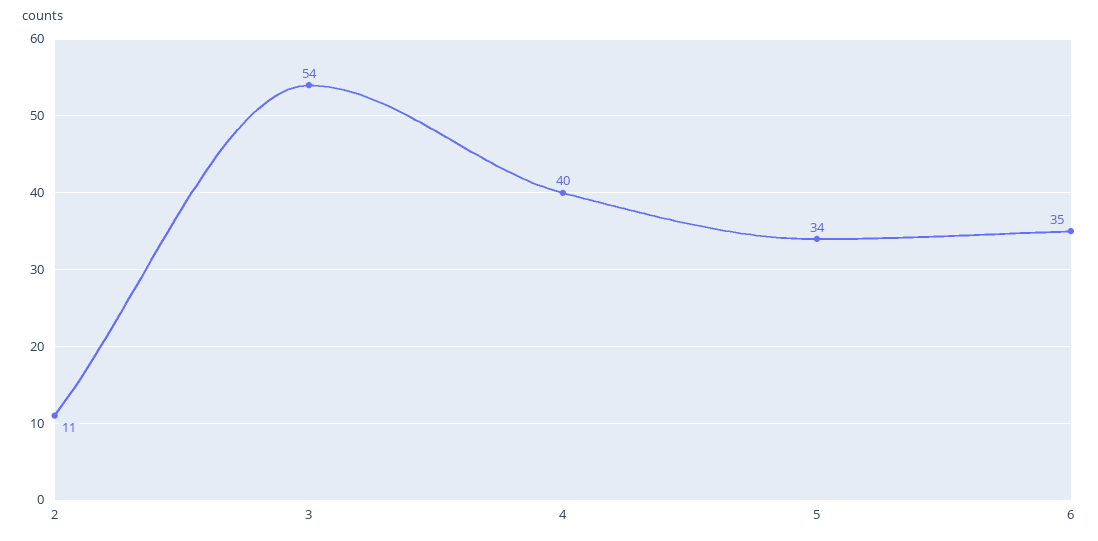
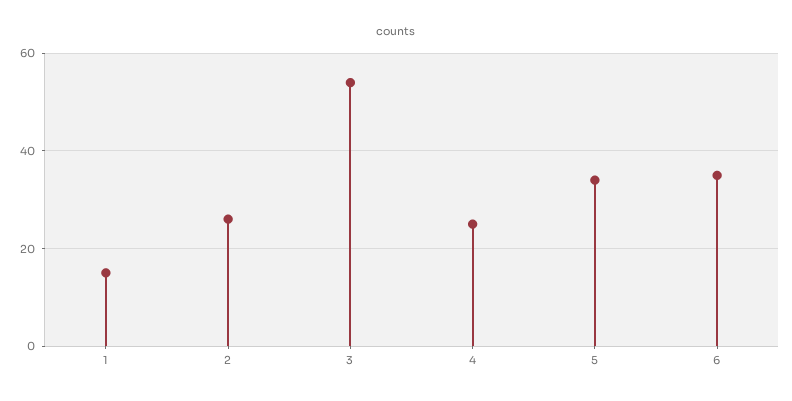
  {
-   "2": 11,
+   "2": 25,
    "3": 54,
-   "4": 40,
+   "4": 25,
    "5": 34,
-   "6": 35
+   "6": 35,
+   "1": 15
  }

